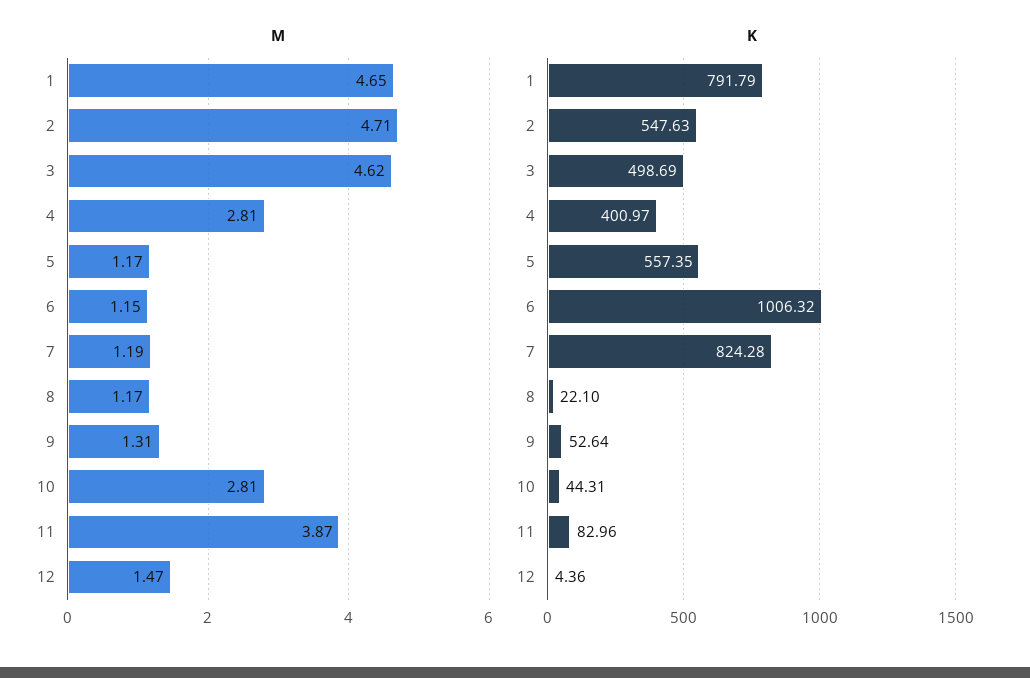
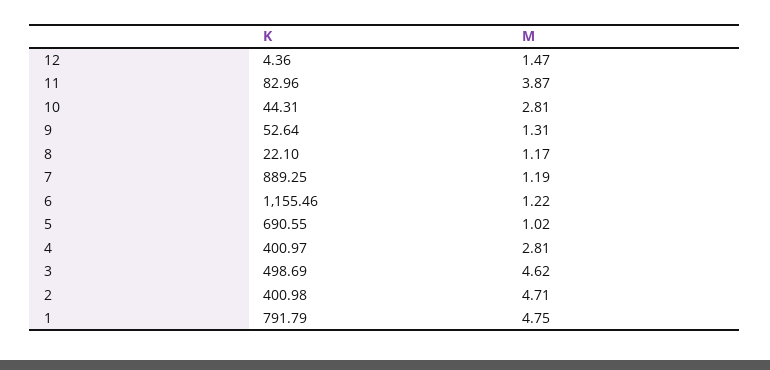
  {
    "M": {
-     "1": 4.65,
+     "1": 4.75,
      "2": 4.71,
      "3": 4.62,
      "4": 2.81,
-     "5": 1.17,
+     "5": 1.02,
-     "6": 1.15,
+     "6": 1.22,
      "7": 1.19,
      "8": 1.17,
      "9": 1.31,
      "10": 2.81,
      "11": 3.87,
      "12": 1.47
    },
    "K": {
      "1": 791.79,
-     "2": 547.63,
+     "2": 400.98,
      "3": 498.69,
      "4": 400.97,
-     "5": 557.35,
+     "5": 690.55,
-     "6": 1006.32,
+     "6": 1155.46,
-     "7": 824.28,
+     "7": 889.25,
      "8": 22.1,
      "9": 52.64,
      "10": 44.31,
      "11": 82.96,
      "12": 4.36
    }
  }

